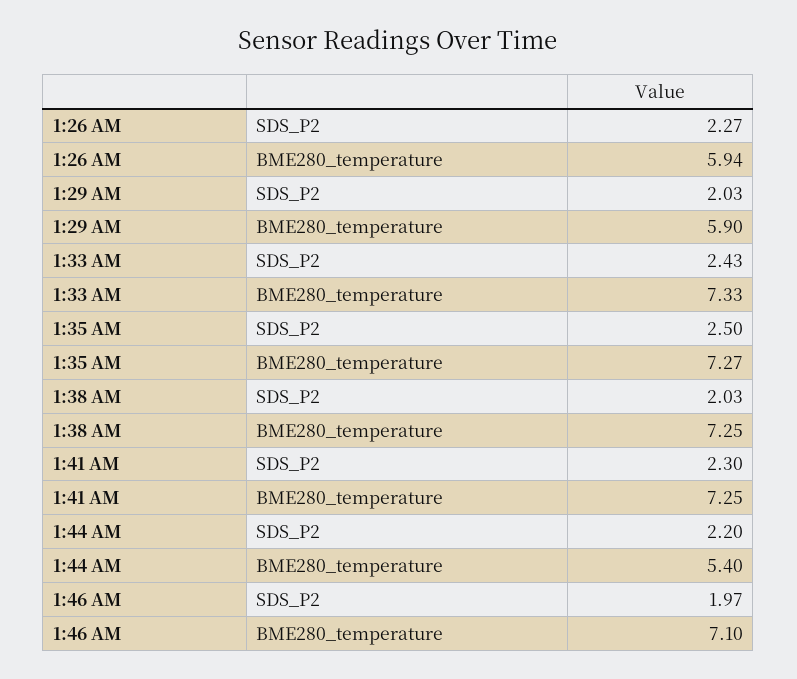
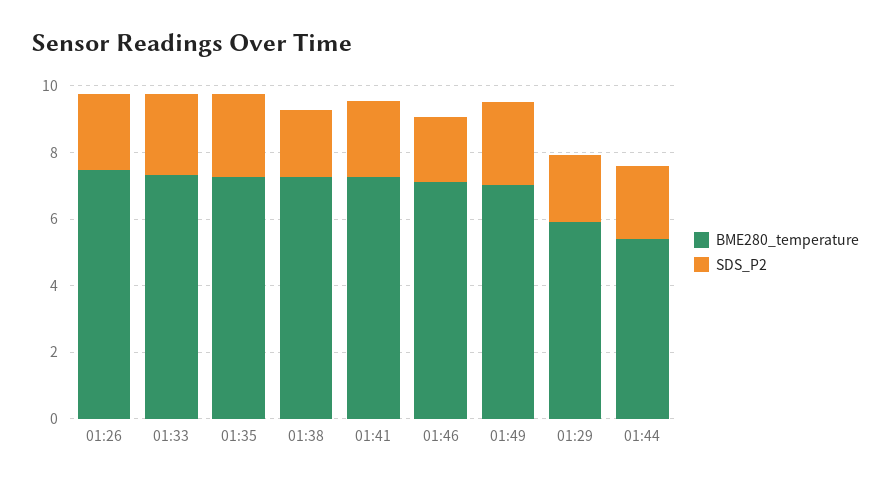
  {
    "SDS_P2": {
      "1:26 AM": 2.27,
      "1:29 AM": 2.03,
      "1:33 AM": 2.43,
      "1:35 AM": 2.5,
      "1:38 AM": 2.03,
      "1:41 AM": 2.3,
      "1:44 AM": 2.2,
-     "1:46 AM": 1.97
+     "1:46 AM": 1.97,
+     "01:49": 2.5
    },
    "BME280_temperature": {
-     "1:26 AM": 5.94,
+     "1:26 AM": 7.5,
      "1:29 AM": 5.9,
      "1:33 AM": 7.33,
      "1:35 AM": 7.27,
      "1:38 AM": 7.25,
      "1:41 AM": 7.25,
      "1:44 AM": 5.4,
-     "1:46 AM": 7.1
+     "1:46 AM": 7.1,
+     "01:49": 7
    }
  }

